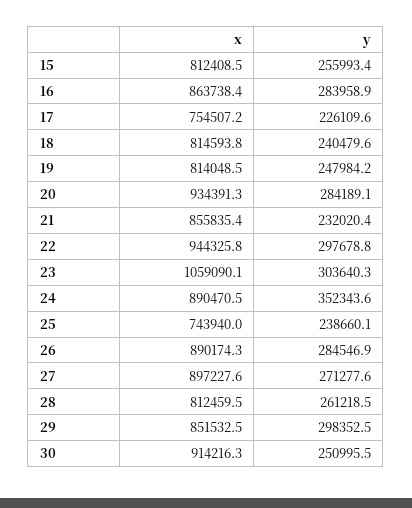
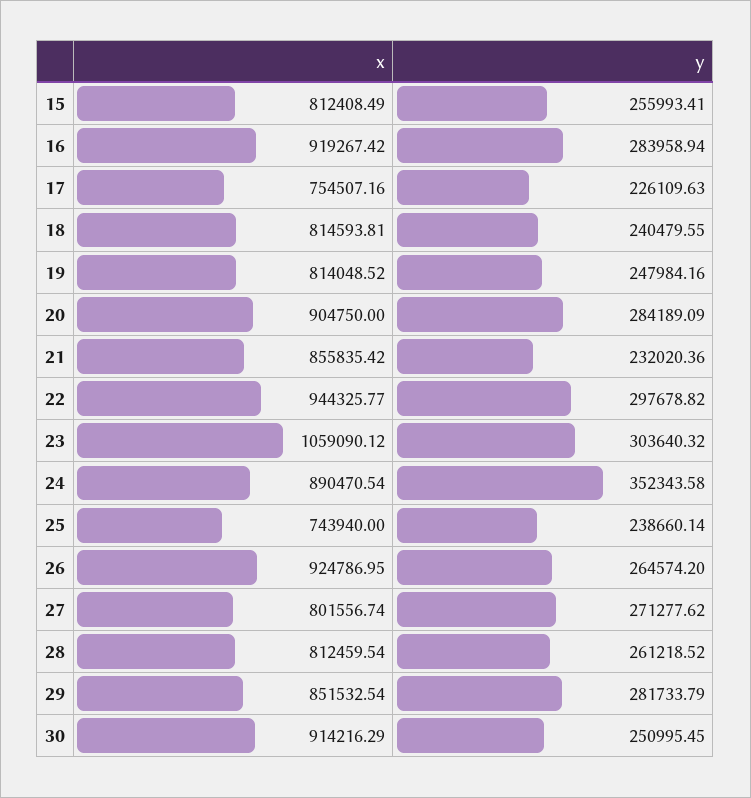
  {
    "x": {
      "15": 812408.49,
-     "16": 863738.4,
+     "16": 919267.42,
      "17": 754507.16,
      "18": 814593.81,
      "19": 814048.52,
-     "20": 934391.3,
+     "20": 904750,
      "21": 855835.42,
      "22": 944325.77,
      "23": 1059090.12,
      "24": 890470.54,
      "25": 743940,
-     "26": 890174.3,
+     "26": 924786.95,
-     "27": 897227.6,
+     "27": 801556.74,
      "28": 812459.54,
      "29": 851532.54,
      "30": 914216.29
    },
    "y": {
      "15": 255993.41,
      "16": 283958.94,
      "17": 226109.63,
      "18": 240479.55,
      "19": 247984.16,
      "20": 284189.09,
      "21": 232020.36,
      "22": 297678.82,
      "23": 303640.32,
      "24": 352343.58,
      "25": 238660.14,
-     "26": 284546.9,
+     "26": 264574.2,
      "27": 271277.62,
      "28": 261218.52,
-     "29": 298352.5,
+     "29": 281733.79,
      "30": 250995.45
    }
  }

